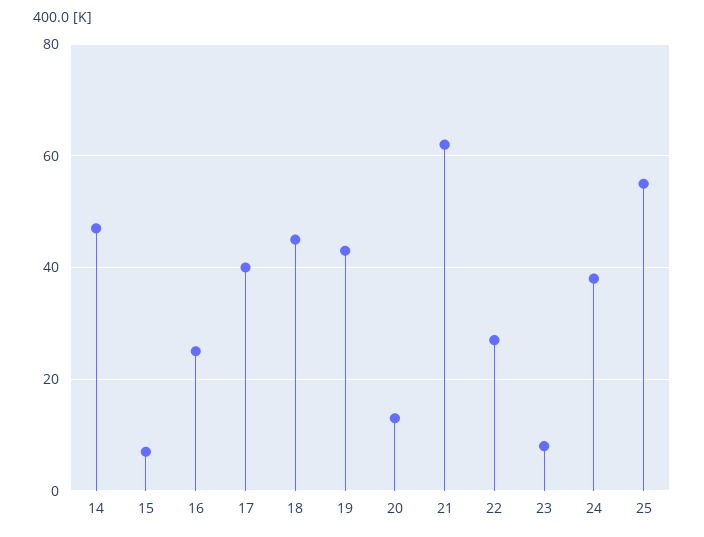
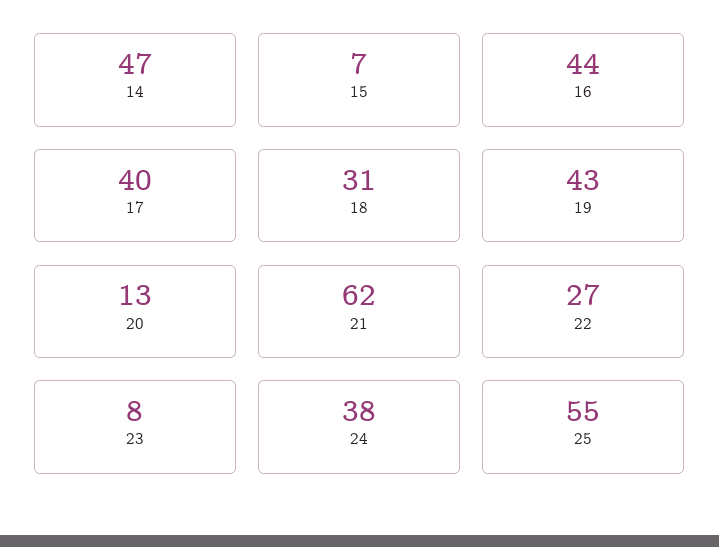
  {
    "14": 47,
    "15": 7,
-   "16": 25,
+   "16": 44,
    "17": 40,
-   "18": 45,
+   "18": 31,
    "19": 43,
    "20": 13,
    "21": 62,
    "22": 27,
    "23": 8,
    "24": 38,
    "25": 55
  }

